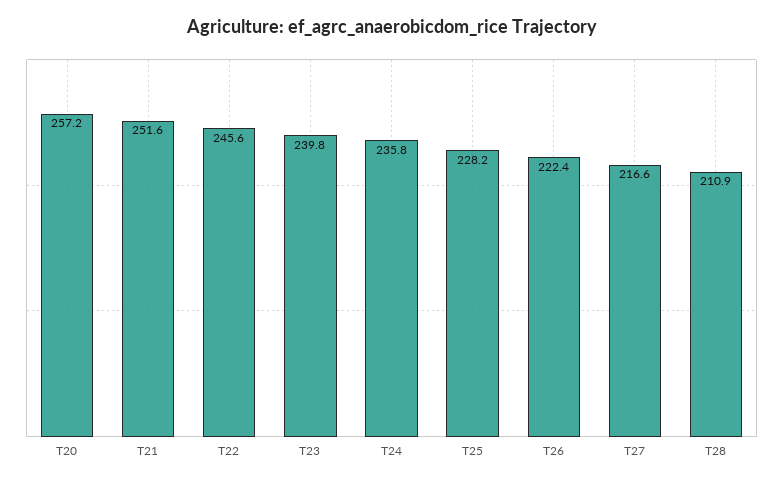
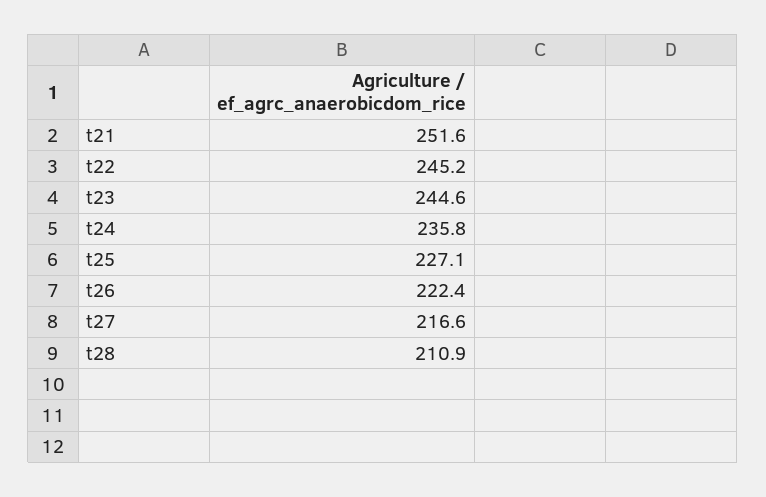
  {
-   "T20": 257.2,
    "T21": 251.6,
-   "T22": 245.6,
+   "T22": 245.2,
-   "T23": 239.8,
+   "T23": 244.6,
    "T24": 235.8,
-   "T25": 228.2,
+   "T25": 227.1,
    "T26": 222.4,
    "T27": 216.6,
    "T28": 210.9
  }

